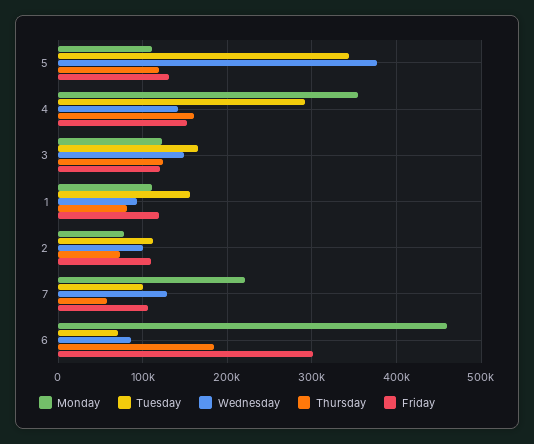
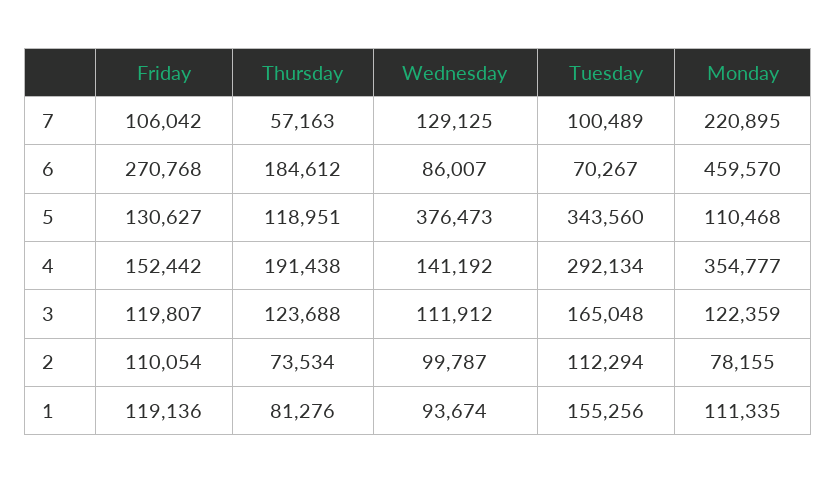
  {
    "Monday": {
      "5": 110468,
      "4": 354777,
      "3": 122359,
      "1": 111335,
      "2": 78155,
      "7": 220895,
      "6": 459570
    },
    "Tuesday": {
      "5": 343560,
      "4": 292134,
      "3": 165048,
      "1": 155256,
      "2": 112294,
      "7": 100489,
      "6": 70267
    },
    "Wednesday": {
      "5": 376473,
      "4": 141192,
-     "3": 150000,
+     "3": 111912,
      "1": 93674,
      "2": 99787,
      "7": 129125,
      "6": 86007
    },
    "Thursday": {
      "5": 118951,
-     "4": 160000,
+     "4": 191438,
      "3": 123688,
      "1": 81276,
      "2": 73534,
      "7": 57163,
      "6": 184612
    },
    "Friday": {
      "5": 130627,
      "4": 152442,
      "3": 119807,
      "1": 119136,
      "2": 110054,
      "7": 106042,
-     "6": 300000
+     "6": 270768
    }
  }

